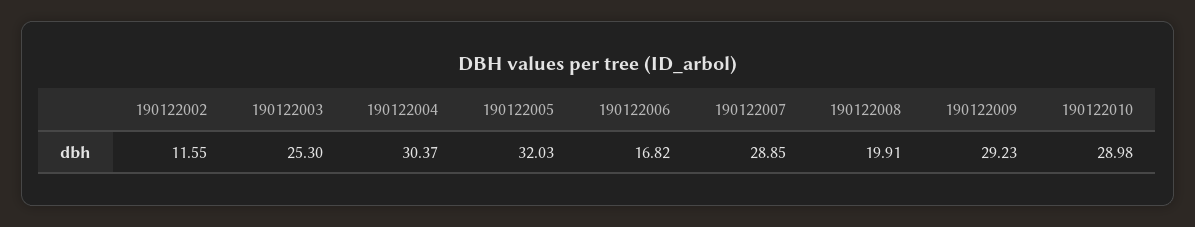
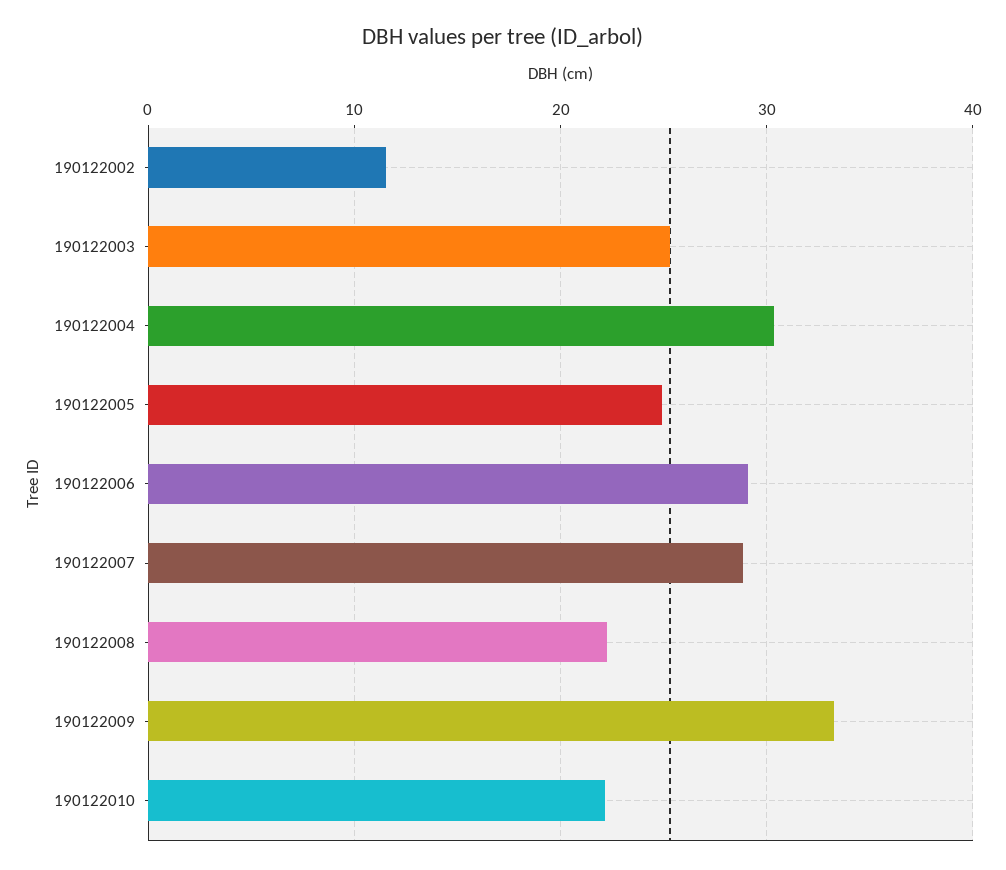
  {
    "190122002": 11.55,
    "190122003": 25.3,
    "190122004": 30.37,
-   "190122005": 32.03,
+   "190122005": 25,
-   "190122006": 16.82,
+   "190122006": 29,
    "190122007": 28.85,
-   "190122008": 19.91,
+   "190122008": 22,
-   "190122009": 29.23,
+   "190122009": 33,
-   "190122010": 28.98
+   "190122010": 22
  }

